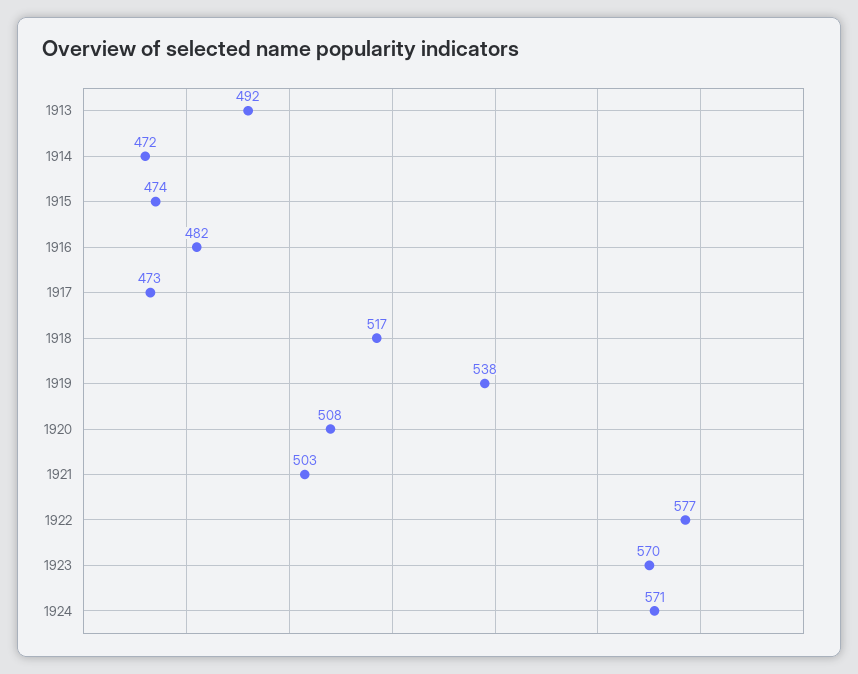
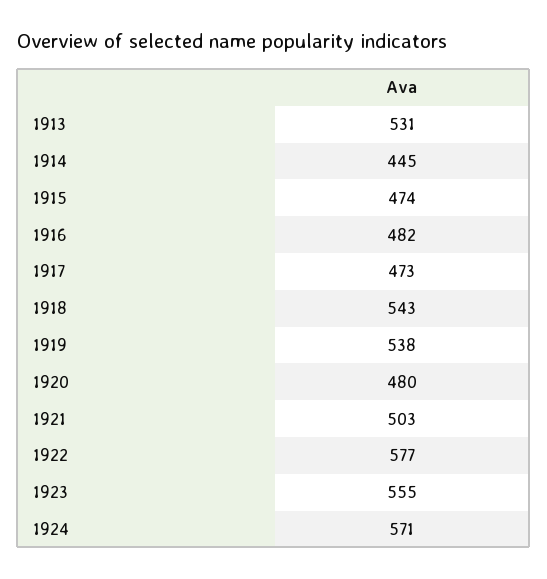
  {
-   "1913": 492,
+   "1913": 531,
-   "1914": 472,
+   "1914": 445,
    "1915": 474,
    "1916": 482,
    "1917": 473,
-   "1918": 517,
+   "1918": 543,
    "1919": 538,
-   "1920": 508,
+   "1920": 480,
    "1921": 503,
    "1922": 577,
-   "1923": 570,
+   "1923": 555,
    "1924": 571
  }

